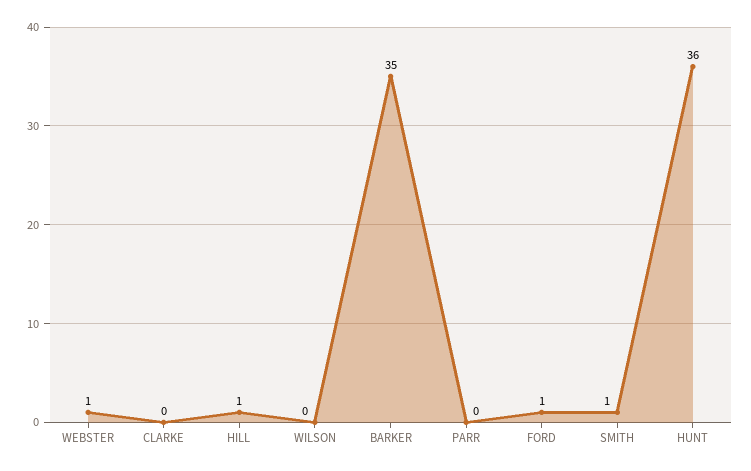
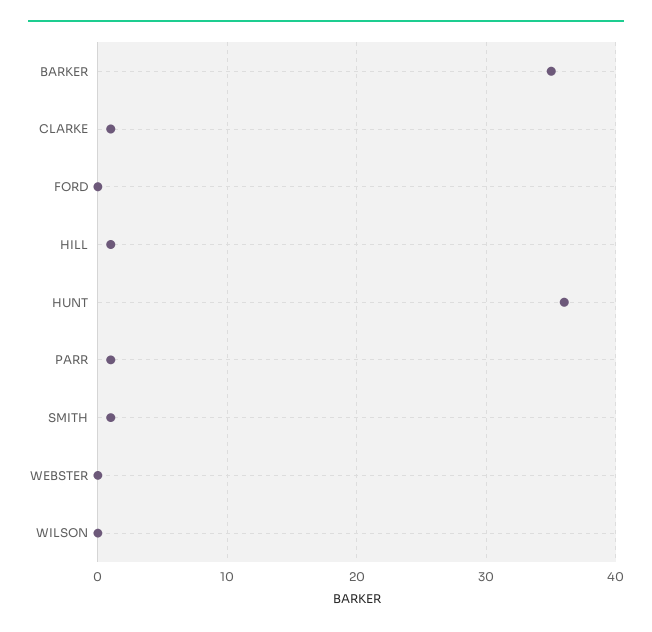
  {
-   "WEBSTER": 1,
+   "WEBSTER": 0,
-   "CLARKE": 0,
+   "CLARKE": 1,
    "HILL": 1,
    "WILSON": 0,
    "BARKER": 35,
-   "PARR": 0,
+   "PARR": 1,
-   "FORD": 1,
+   "FORD": 0,
    "SMITH": 1,
    "HUNT": 36
  }

